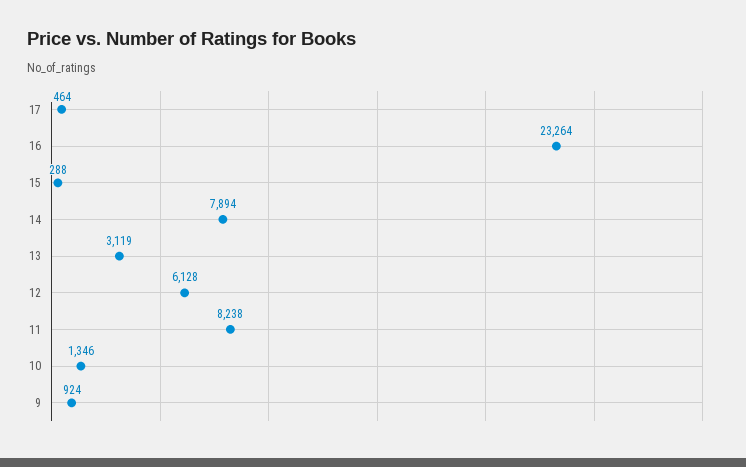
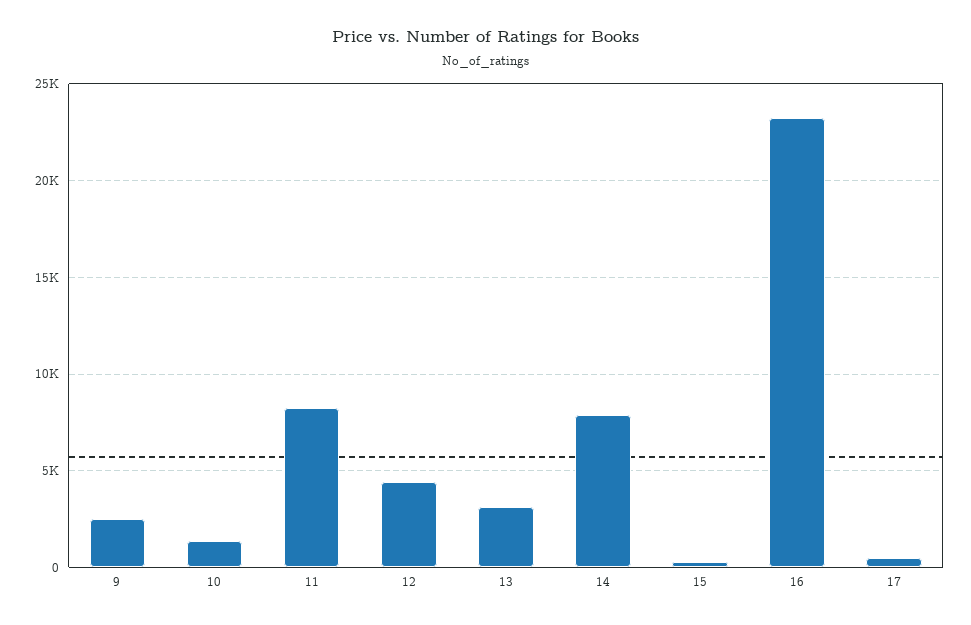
  {
    "17": 464,
    "16": 23264,
    "15": 288,
    "14": 7894,
    "13": 3119,
-   "12": 6128,
+   "12": 4500,
    "11": 8238,
    "10": 1346,
-   "9": 924
+   "9": 2500
  }

